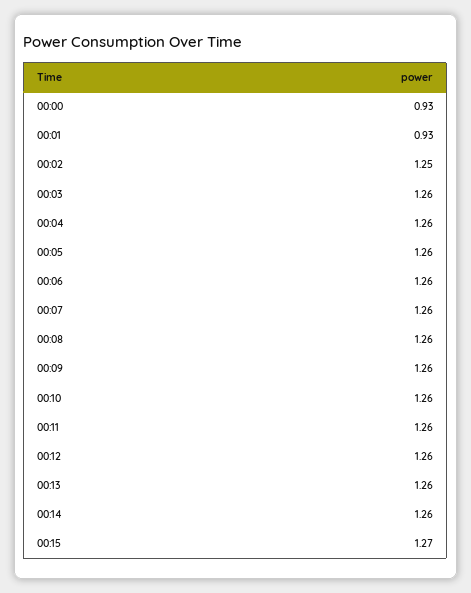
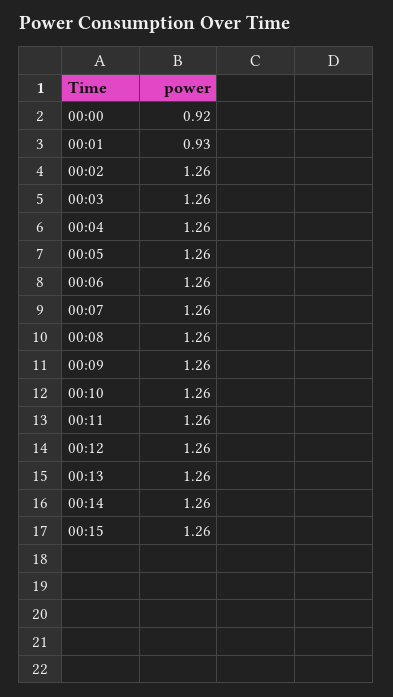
  {
-   "00:00": 0.93,
+   "00:00": 0.92,
    "00:01": 0.93,
-   "00:02": 1.25,
+   "00:02": 1.26,
    "00:03": 1.26,
    "00:04": 1.26,
    "00:05": 1.26,
    "00:06": 1.26,
    "00:07": 1.26,
    "00:08": 1.26,
    "00:09": 1.26,
    "00:10": 1.26,
    "00:11": 1.26,
    "00:12": 1.26,
    "00:13": 1.26,
    "00:14": 1.26,
-   "00:15": 1.27
+   "00:15": 1.26
  }

